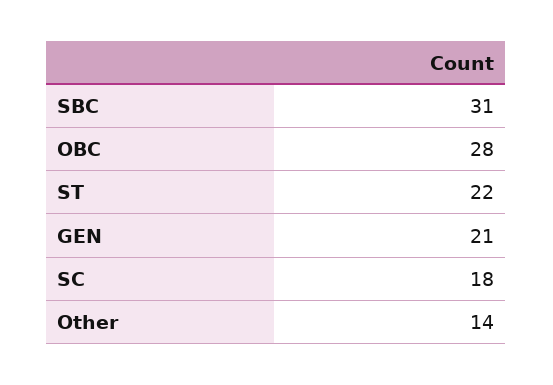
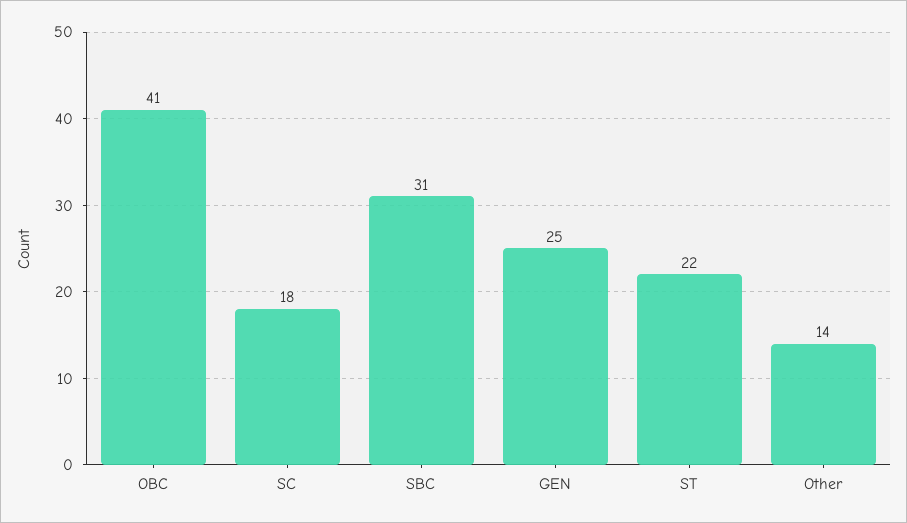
  {
    "SBC": 31,
-   "OBC": 28,
+   "OBC": 41,
    "ST": 22,
-   "GEN": 21,
+   "GEN": 25,
    "SC": 18,
    "Other": 14
  }

